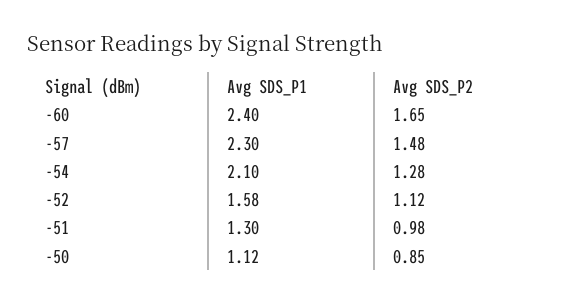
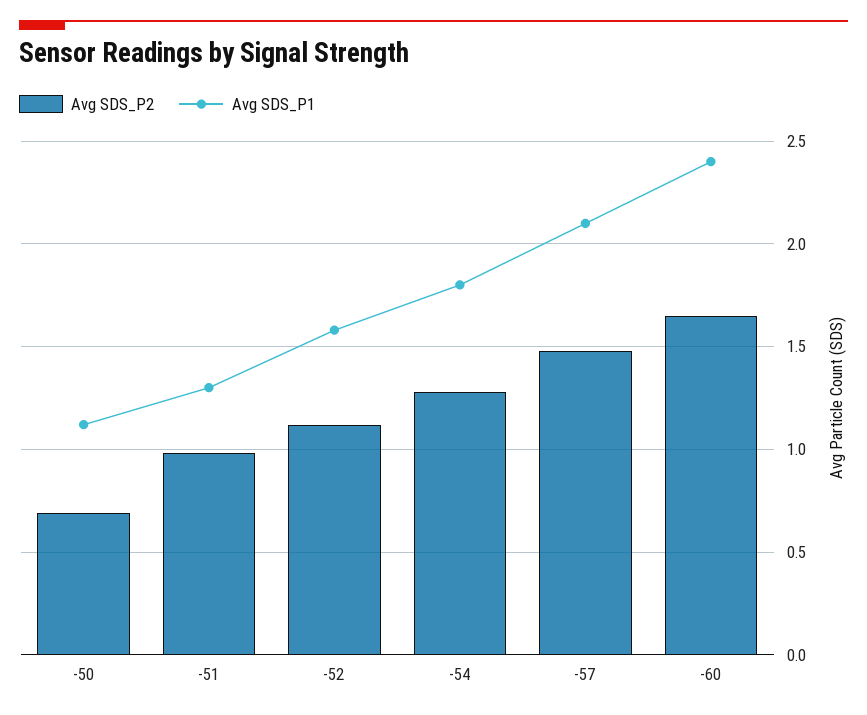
  {
    "Avg SDS_P1": {
      "-60": 2.4,
-     "-57": 2.3,
+     "-57": 2.1,
-     "-54": 2.1,
+     "-54": 1.8,
      "-52": 1.58,
      "-51": 1.3,
      "-50": 1.12
    },
    "Avg SDS_P2": {
      "-60": 1.65,
      "-57": 1.48,
      "-54": 1.28,
      "-52": 1.12,
      "-51": 0.98,
-     "-50": 0.85
+     "-50": 0.7
    }
  }

